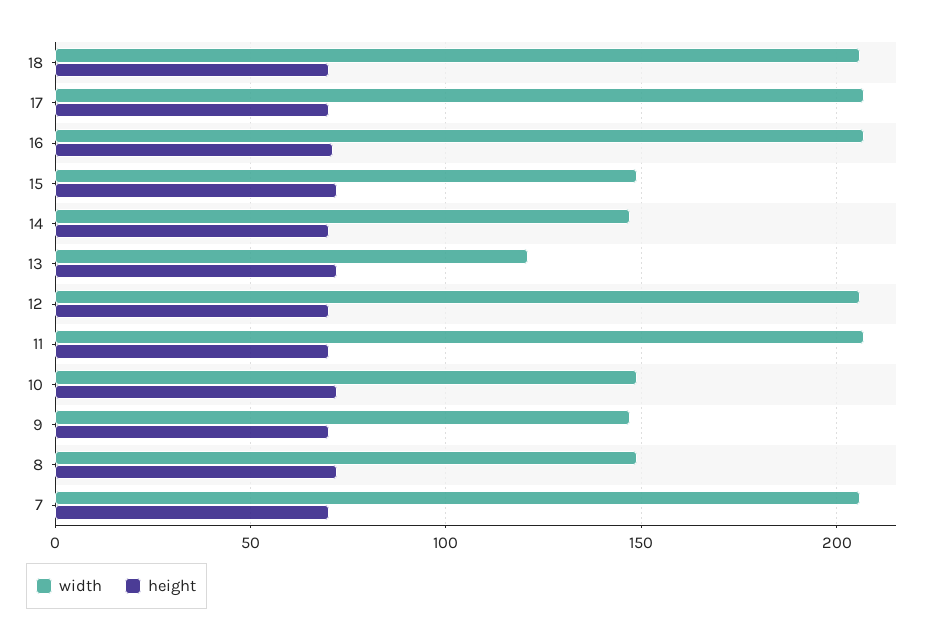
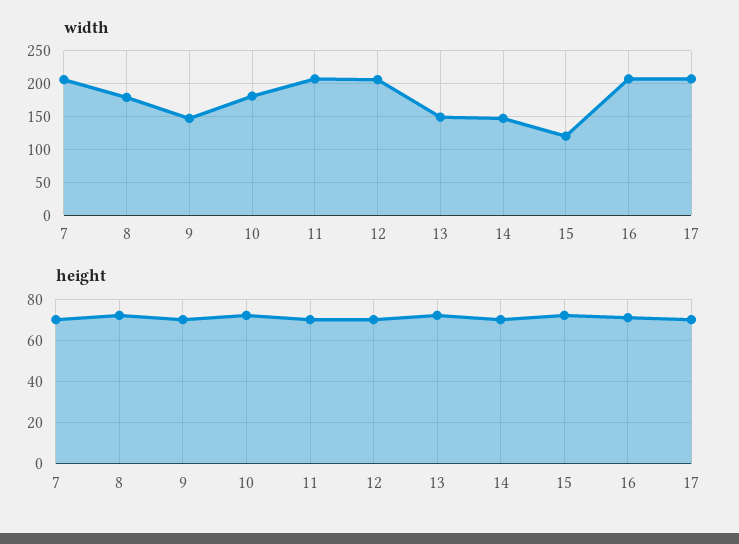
  {
    "width": {
-     "18": 205,
      "17": 205,
      "16": 205,
-     "15": 150,
+     "15": 120,
      "14": 145,
-     "13": 120,
+     "13": 150,
      "12": 205,
      "11": 205,
-     "10": 150,
+     "10": 180,
      "9": 145,
-     "8": 150,
+     "8": 180,
      "7": 205
    },
    "height": {
-     "18": 70,
      "17": 70,
      "16": 70,
      "15": 70,
      "14": 70,
      "13": 70,
      "12": 70,
      "11": 70,
      "10": 70,
      "9": 70,
      "8": 70,
      "7": 70
    }
  }

